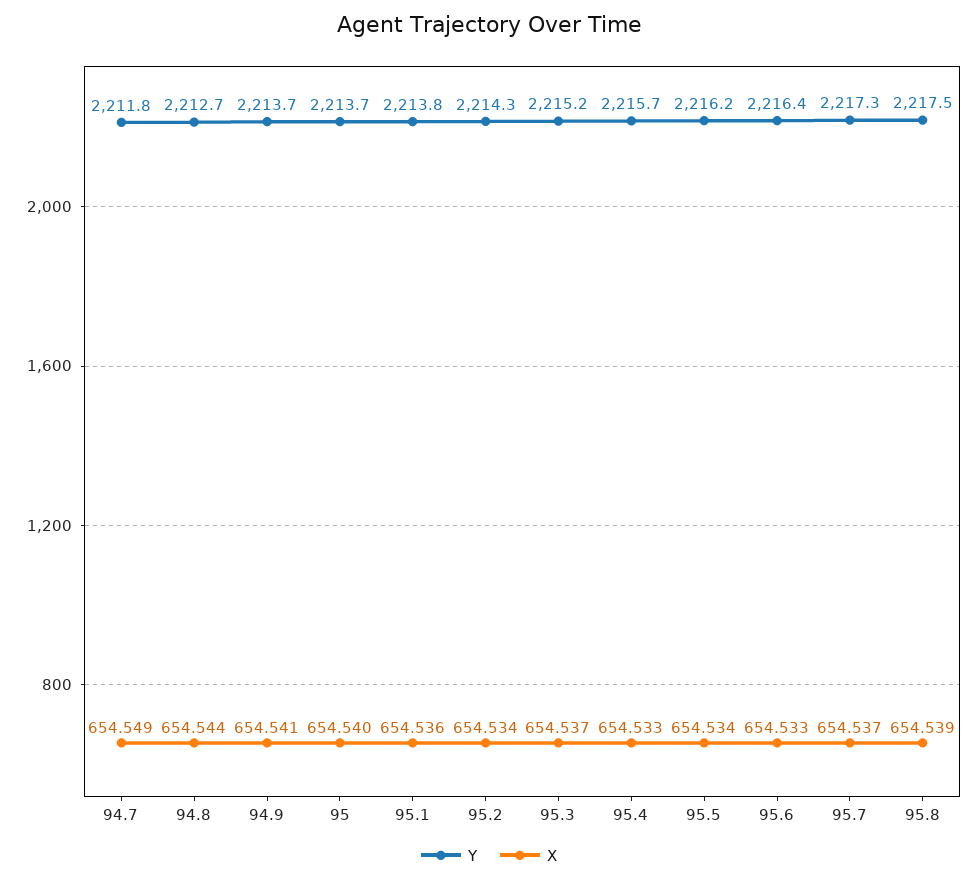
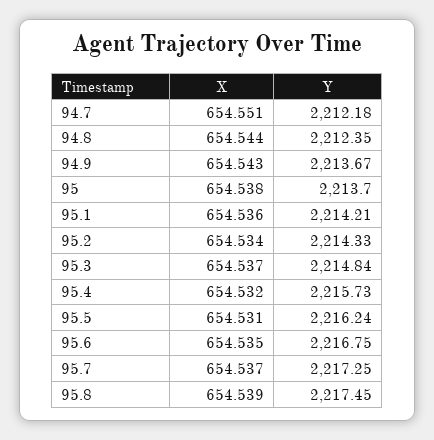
  {
    "Y": {
-     "94.7": 2211.8,
+     "94.7": 2212.18,
-     "94.8": 2212.7,
+     "94.8": 2212.35,
      "94.9": 2213.67,
      "95": 2213.7,
-     "95.1": 2213.8,
+     "95.1": 2214.21,
      "95.2": 2214.33,
-     "95.3": 2215.2,
+     "95.3": 2214.84,
      "95.4": 2215.73,
      "95.5": 2216.24,
-     "95.6": 2216.4,
+     "95.6": 2216.75,
      "95.7": 2217.25,
      "95.8": 2217.45
    },
    "X": {
-     "94.7": 654.549,
+     "94.7": 654.551,
      "94.8": 654.544,
-     "94.9": 654.541,
+     "94.9": 654.543,
-     "95": 654.54,
+     "95": 654.538,
      "95.1": 654.536,
      "95.2": 654.534,
      "95.3": 654.537,
-     "95.4": 654.533,
+     "95.4": 654.532,
-     "95.5": 654.534,
+     "95.5": 654.531,
-     "95.6": 654.533,
+     "95.6": 654.535,
      "95.7": 654.537,
      "95.8": 654.539
    }
  }

